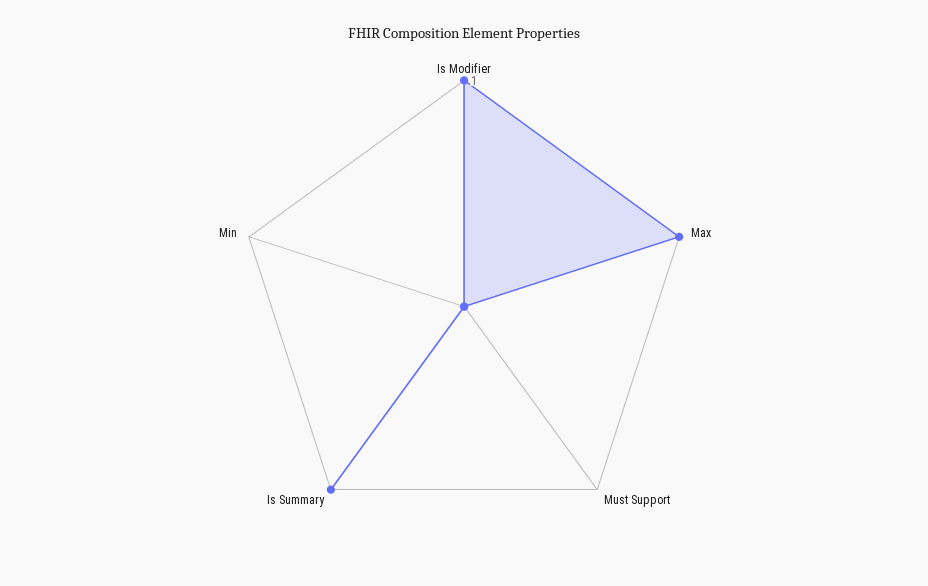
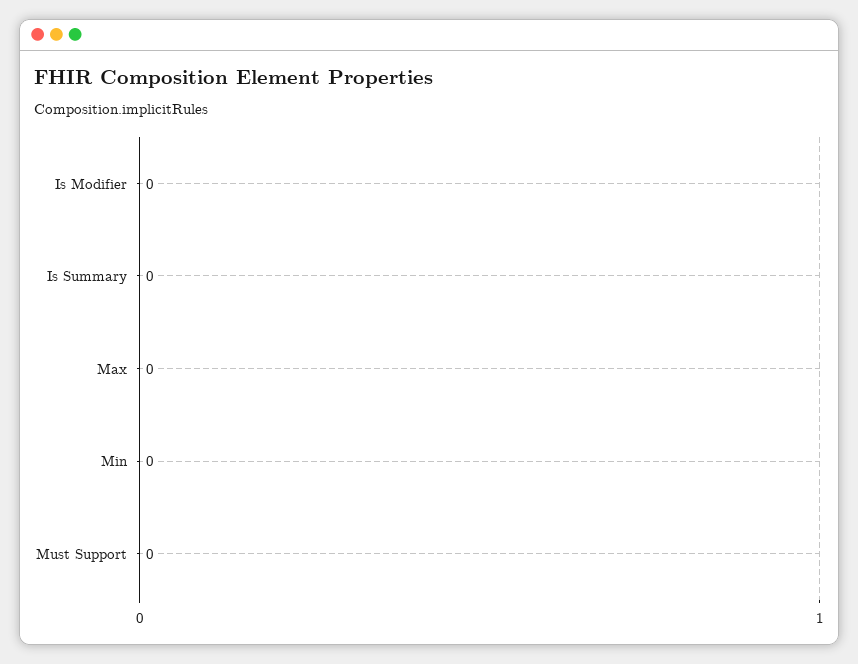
  {
-   "Is Modifier": 1,
+   "Is Modifier": 0,
-   "Max": 1,
+   "Max": 0,
    "Must Support": 0,
-   "Is Summary": 1,
+   "Is Summary": 0,
    "Min": 0
  }

